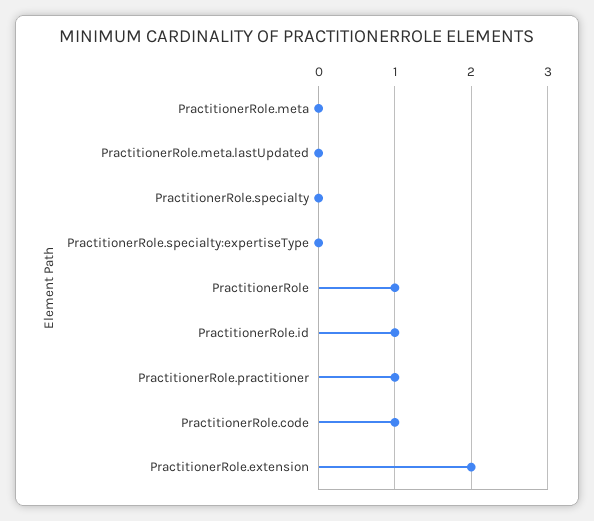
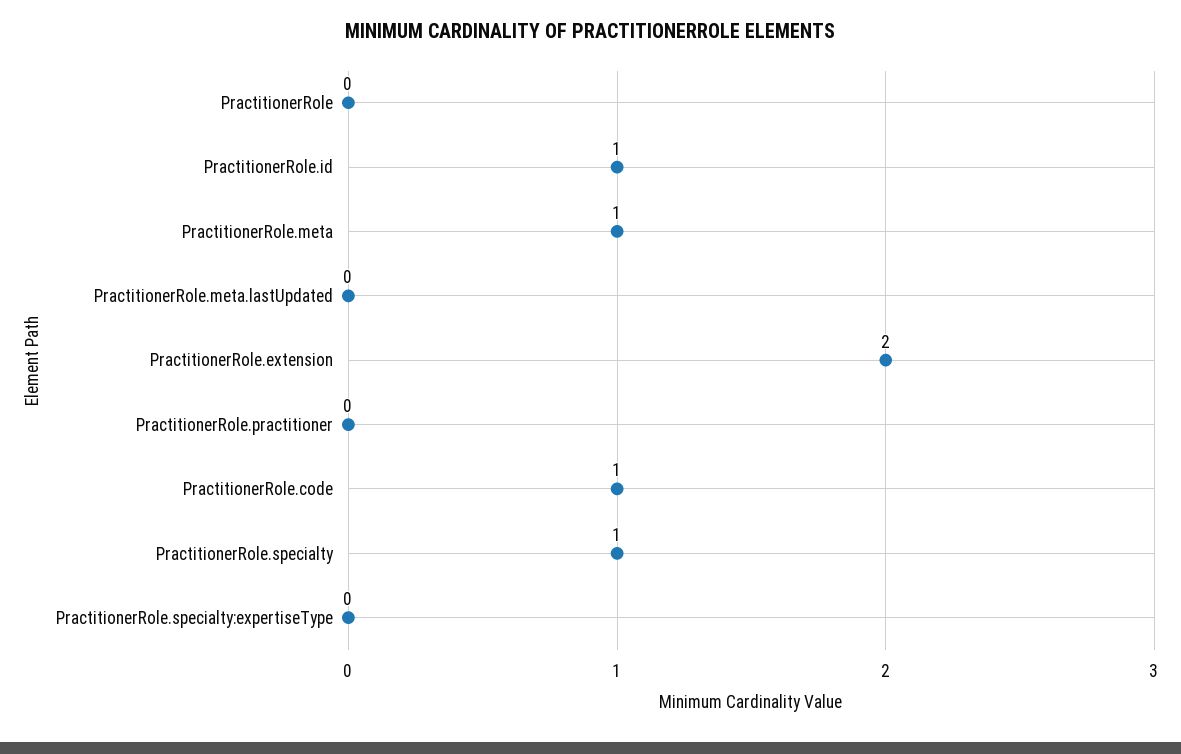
  {
-   "PractitionerRole.meta": 0,
+   "PractitionerRole.meta": 1,
    "PractitionerRole.meta.lastUpdated": 0,
-   "PractitionerRole.specialty": 0,
+   "PractitionerRole.specialty": 1,
    "PractitionerRole.specialty:expertiseType": 0,
-   "PractitionerRole": 1,
+   "PractitionerRole": 0,
    "PractitionerRole.id": 1,
-   "PractitionerRole.practitioner": 1,
+   "PractitionerRole.practitioner": 0,
    "PractitionerRole.code": 1,
    "PractitionerRole.extension": 2
  }

